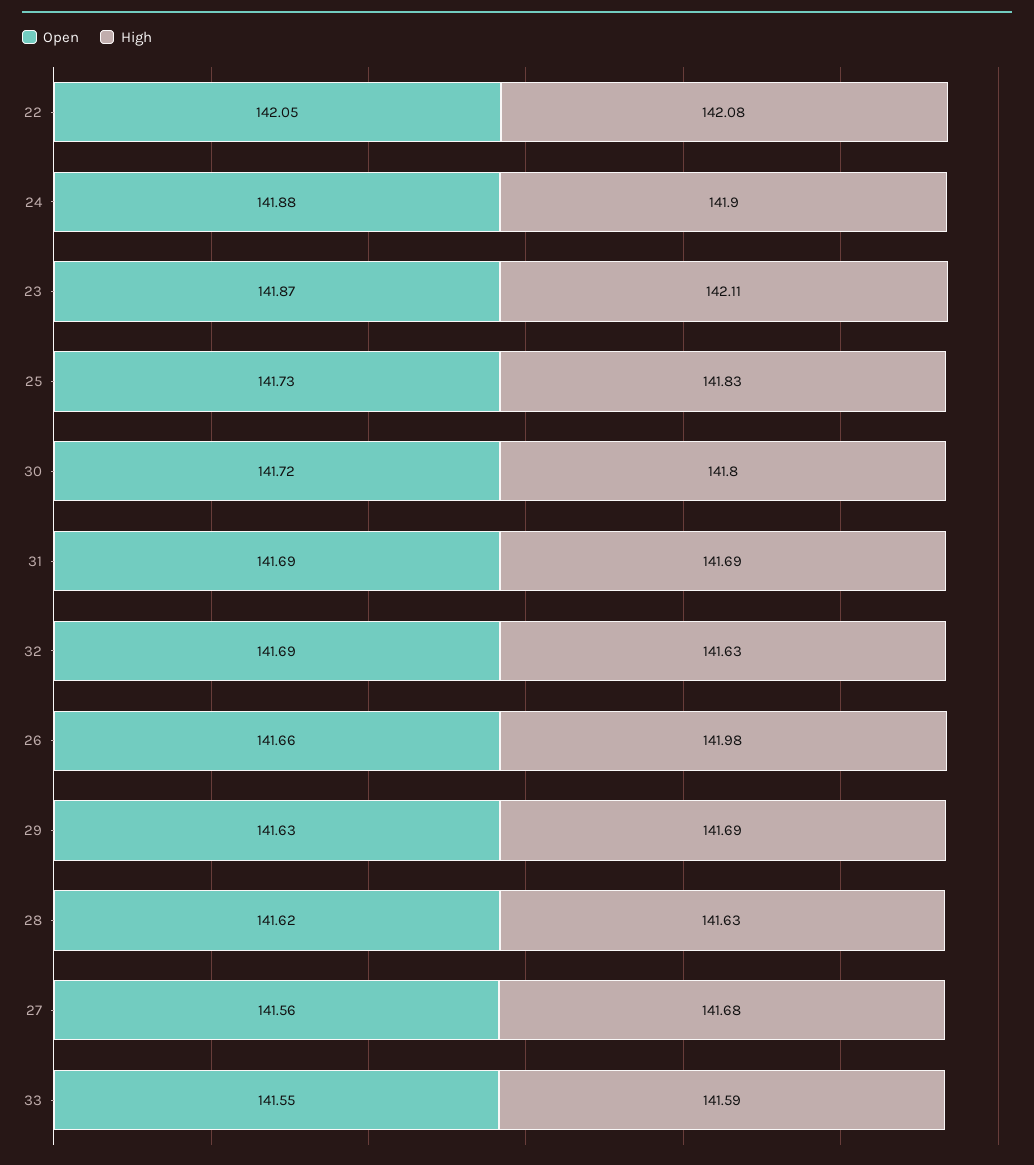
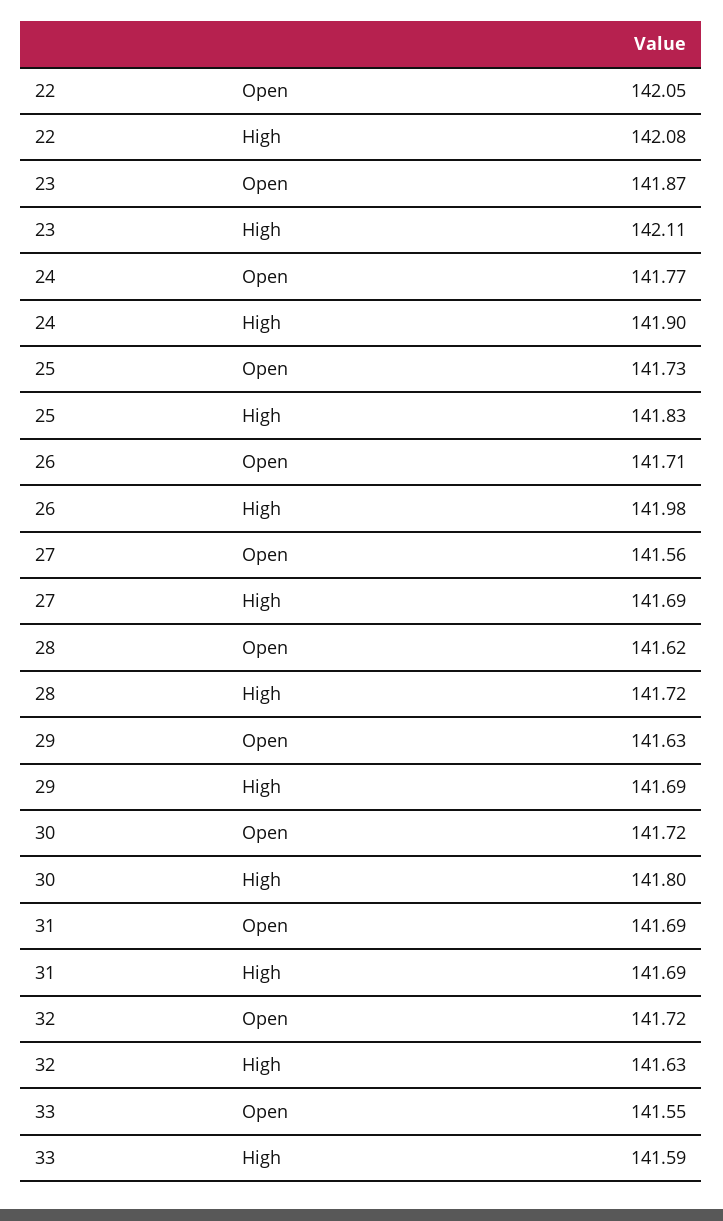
  {
    "Open": {
      "22": 142.05,
-     "24": 141.88,
+     "24": 141.77,
      "23": 141.87,
      "25": 141.73,
      "30": 141.72,
      "31": 141.69,
-     "32": 141.69,
+     "32": 141.72,
-     "26": 141.66,
+     "26": 141.71,
      "29": 141.63,
      "28": 141.62,
      "27": 141.56,
      "33": 141.55
    },
    "High": {
      "22": 142.08,
      "24": 141.9,
      "23": 142.11,
      "25": 141.83,
      "30": 141.8,
      "31": 141.69,
      "32": 141.63,
      "26": 141.98,
      "29": 141.69,
-     "28": 141.63,
+     "28": 141.72,
-     "27": 141.68,
+     "27": 141.69,
      "33": 141.59
    }
  }

